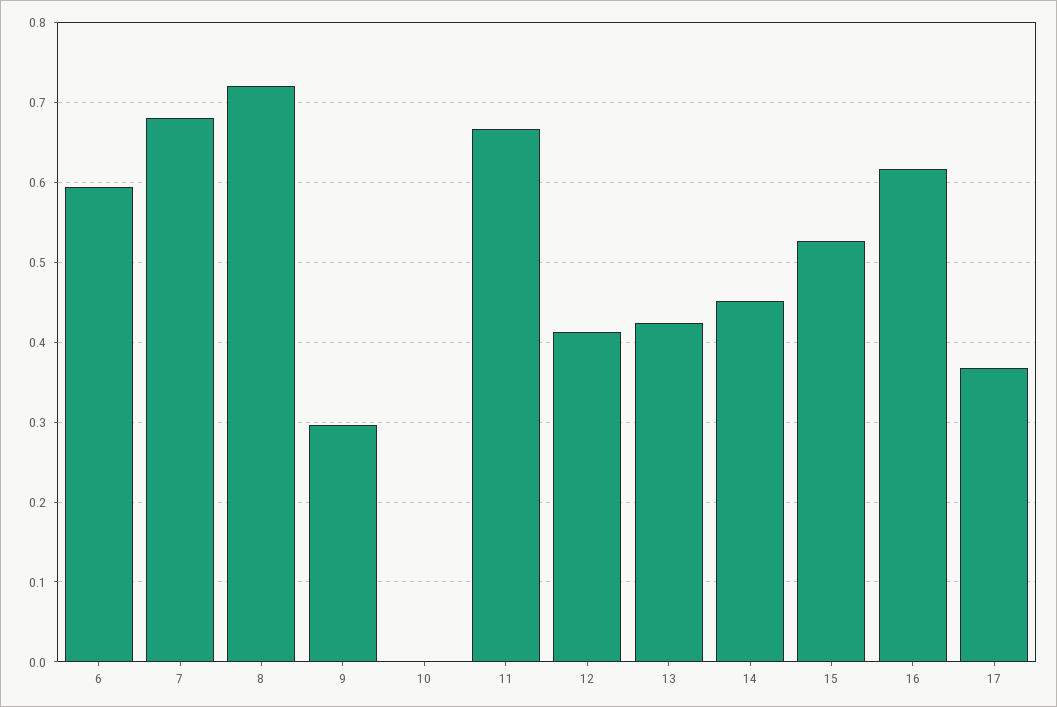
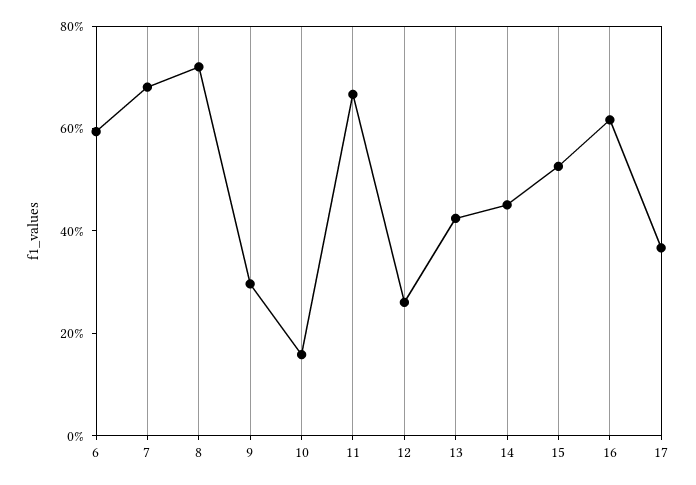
  {
    "6": 0.59,
    "7": 0.68,
    "8": 0.72,
    "9": 0.3,
-   "10": 0,
+   "10": 0.15,
    "11": 0.67,
-   "12": 0.41,
+   "12": 0.25,
    "13": 0.42,
    "14": 0.45,
    "15": 0.53,
    "16": 0.62,
    "17": 0.37
  }

